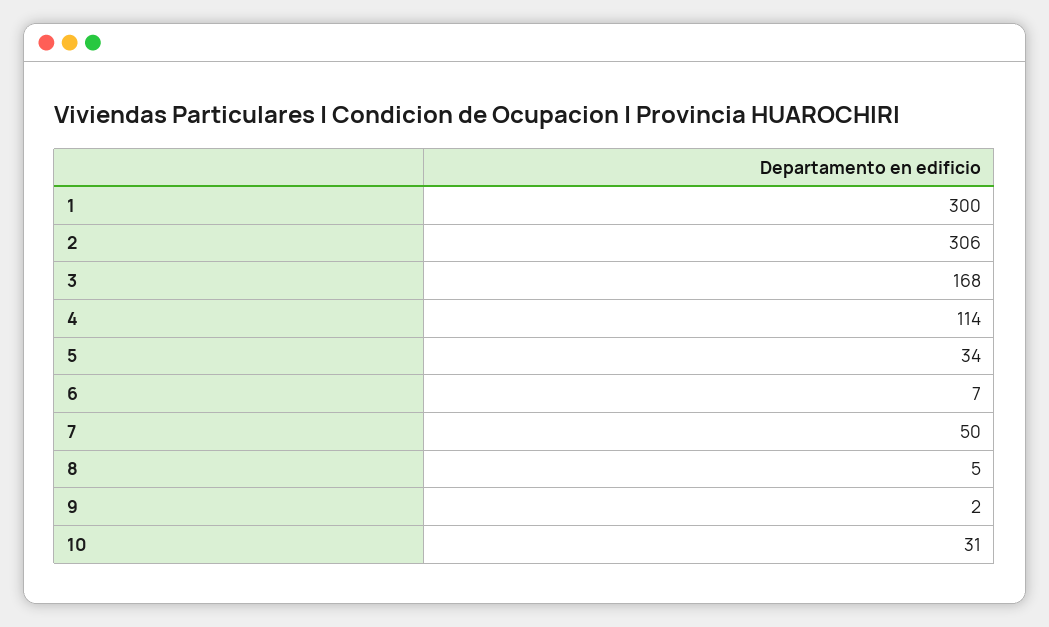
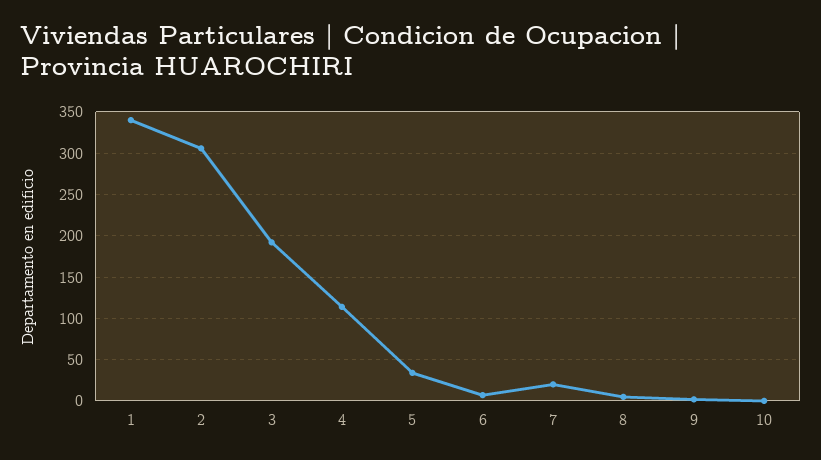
  {
-   "1": 300,
+   "1": 340,
    "2": 306,
-   "3": 168,
+   "3": 190,
    "4": 114,
    "5": 34,
    "6": 7,
-   "7": 50,
+   "7": 20,
    "8": 5,
    "9": 2,
-   "10": 31
+   "10": 0
  }

